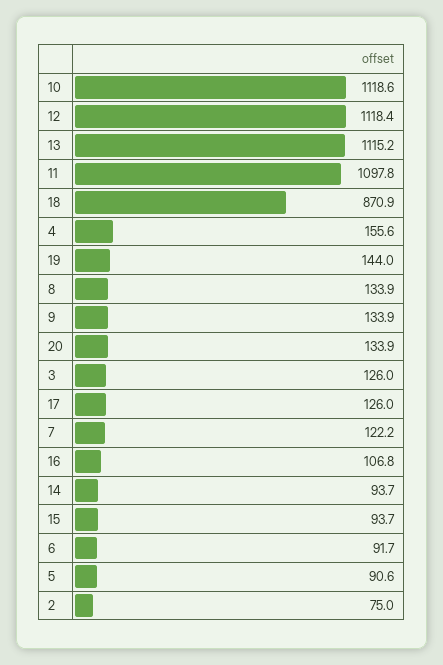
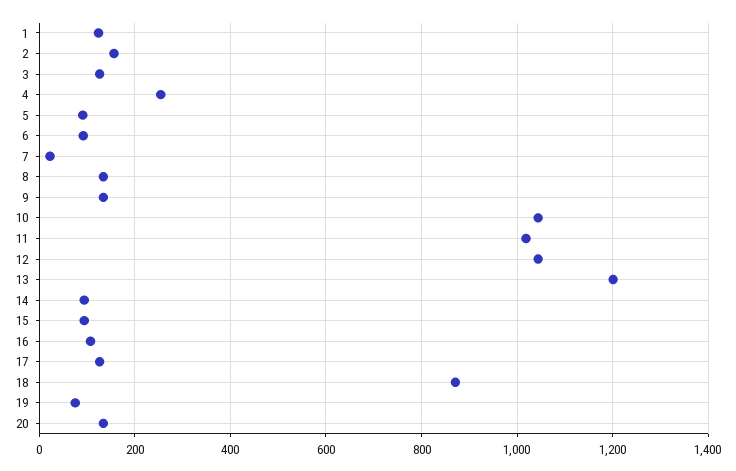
  {
-   "10": 1118.6,
+   "10": 1040,
-   "12": 1118.4,
+   "12": 1040,
-   "13": 1115.2,
+   "13": 1200,
-   "11": 1097.8,
+   "11": 1020,
    "18": 870.9,
-   "4": 155.6,
+   "4": 260,
-   "19": 144,
+   "19": 80,
    "8": 133.9,
    "9": 133.9,
    "20": 133.9,
    "3": 126,
    "17": 126,
-   "7": 122.2,
+   "7": 20,
    "16": 106.8,
    "14": 93.7,
    "15": 93.7,
    "6": 91.7,
    "5": 90.6,
-   "2": 75
+   "2": 160,
+   "1": 120
  }

